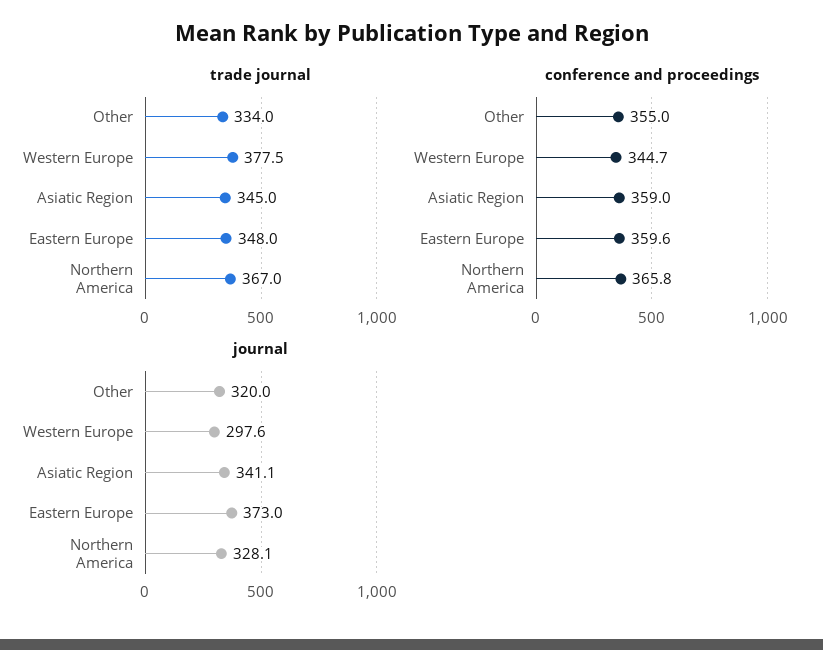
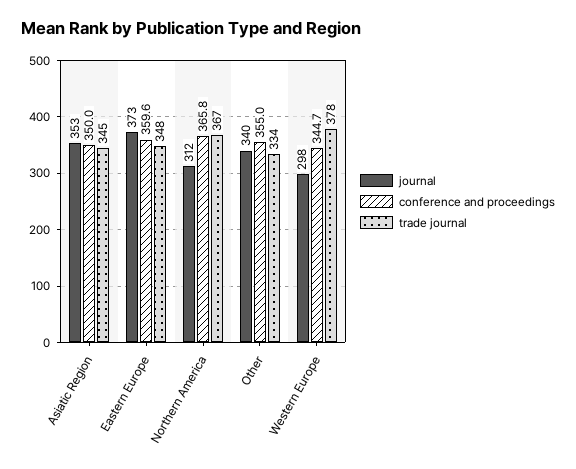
  {
    "trade journal": {
      "Other": 334,
      "Western Europe": 377.5,
      "Asiatic Region": 345,
      "Eastern Europe": 348,
      "Northern America": 367
    },
    "conference and proceedings": {
      "Other": 355,
      "Western Europe": 344.7,
-     "Asiatic Region": 359,
+     "Asiatic Region": 350,
      "Eastern Europe": 359.6,
      "Northern America": 365.8
    },
    "journal": {
-     "Other": 320,
+     "Other": 340,
      "Western Europe": 297.6,
-     "Asiatic Region": 341.1,
+     "Asiatic Region": 353,
      "Eastern Europe": 373,
-     "Northern America": 328.1
+     "Northern America": 312
    }
  }

